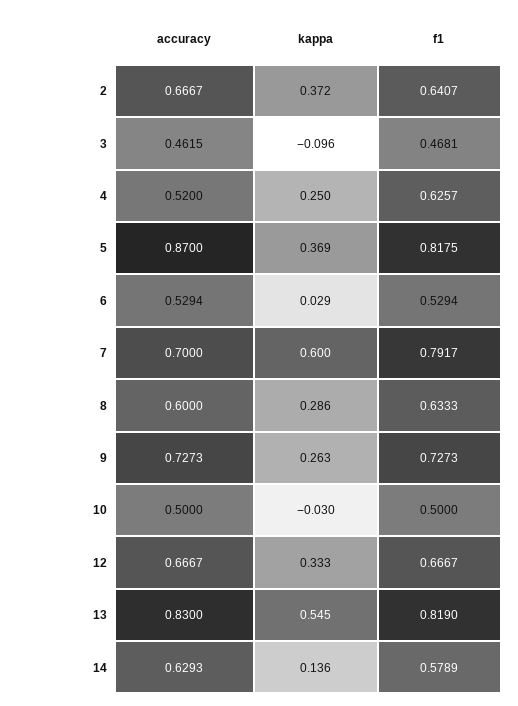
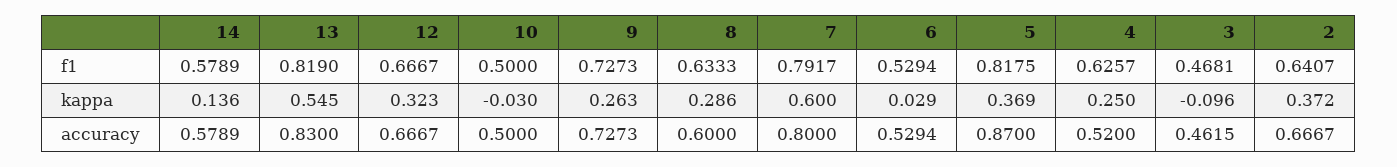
  {
    "accuracy": {
      "2": 0.6667,
      "3": 0.4615,
      "4": 0.52,
      "5": 0.87,
      "6": 0.5294,
-     "7": 0.7,
+     "7": 0.8,
      "8": 0.6,
      "9": 0.7273,
      "10": 0.5,
      "12": 0.6667,
      "13": 0.83,
-     "14": 0.6293
+     "14": 0.5789
    },
    "kappa": {
      "2": 0.372,
      "3": -0.096,
      "4": 0.25,
      "5": 0.369,
      "6": 0.029,
      "7": 0.6,
      "8": 0.286,
      "9": 0.263,
      "10": -0.03,
-     "12": 0.333,
+     "12": 0.323,
      "13": 0.545,
      "14": 0.136
    },
    "f1": {
      "2": 0.6407,
      "3": 0.4681,
      "4": 0.6257,
      "5": 0.8175,
      "6": 0.5294,
      "7": 0.7917,
      "8": 0.6333,
      "9": 0.7273,
      "10": 0.5,
      "12": 0.6667,
      "13": 0.819,
      "14": 0.5789
    }
  }

